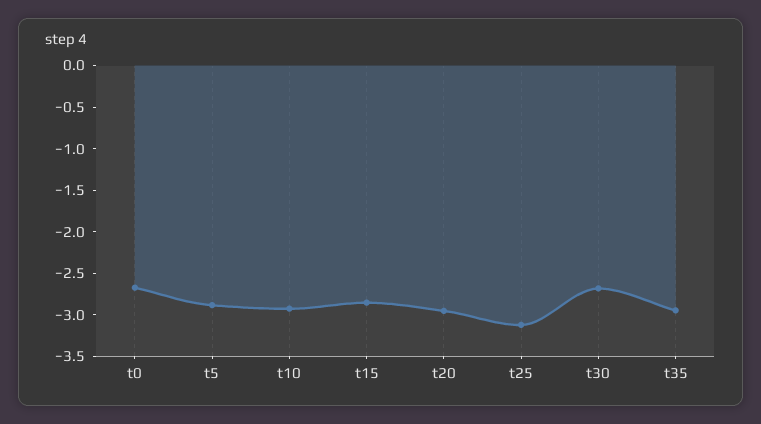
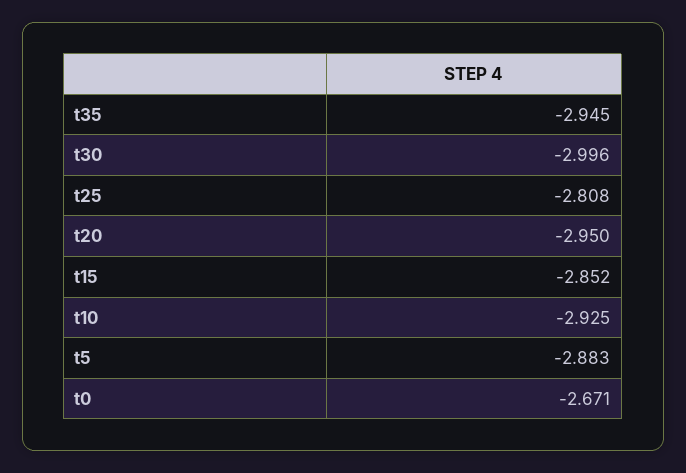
  {
    "t0": -2.671,
    "t5": -2.883,
    "t10": -2.925,
    "t15": -2.852,
    "t20": -2.95,
-   "t25": -3.1,
+   "t25": -2.808,
-   "t30": -2.7,
+   "t30": -2.996,
    "t35": -2.945
  }

